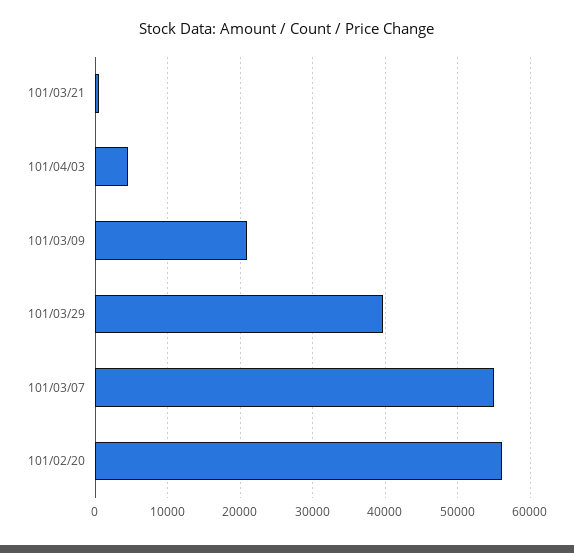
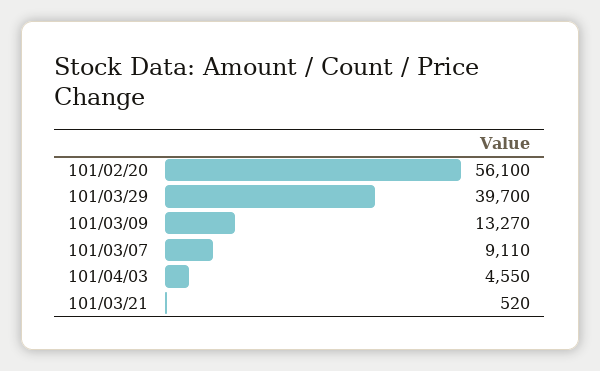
  {
    "101/03/21": 520,
    "101/04/03": 4550,
-   "101/03/09": 21000,
+   "101/03/09": 13270,
    "101/03/29": 39700,
-   "101/03/07": 55000,
+   "101/03/07": 9110,
    "101/02/20": 56100
  }

